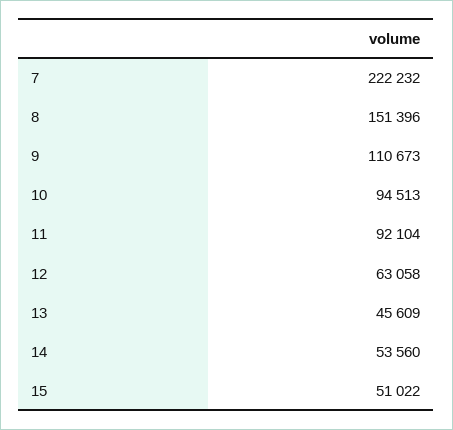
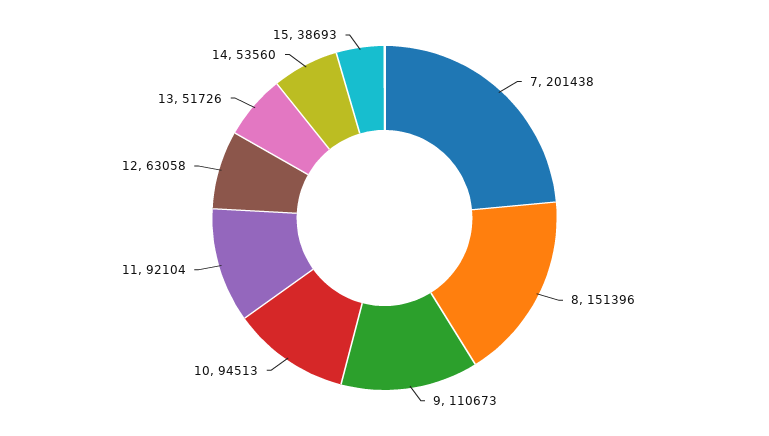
  {
-   "7": 222232,
+   "7": 201438,
    "8": 151396,
    "9": 110673,
    "10": 94513,
    "11": 92104,
    "12": 63058,
-   "13": 45609,
+   "13": 51726,
    "14": 53560,
-   "15": 51022
+   "15": 38693
  }

